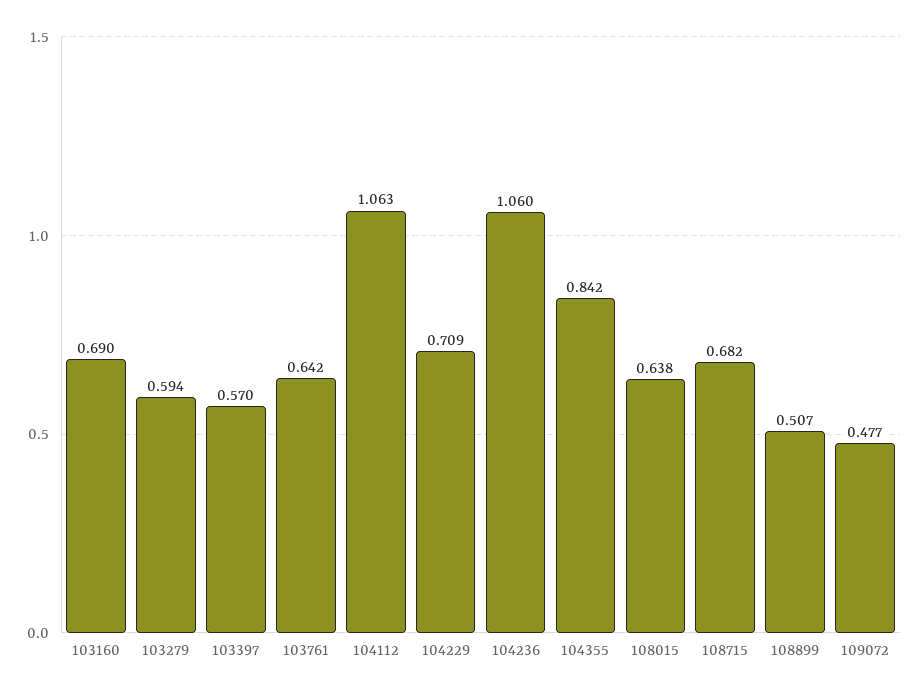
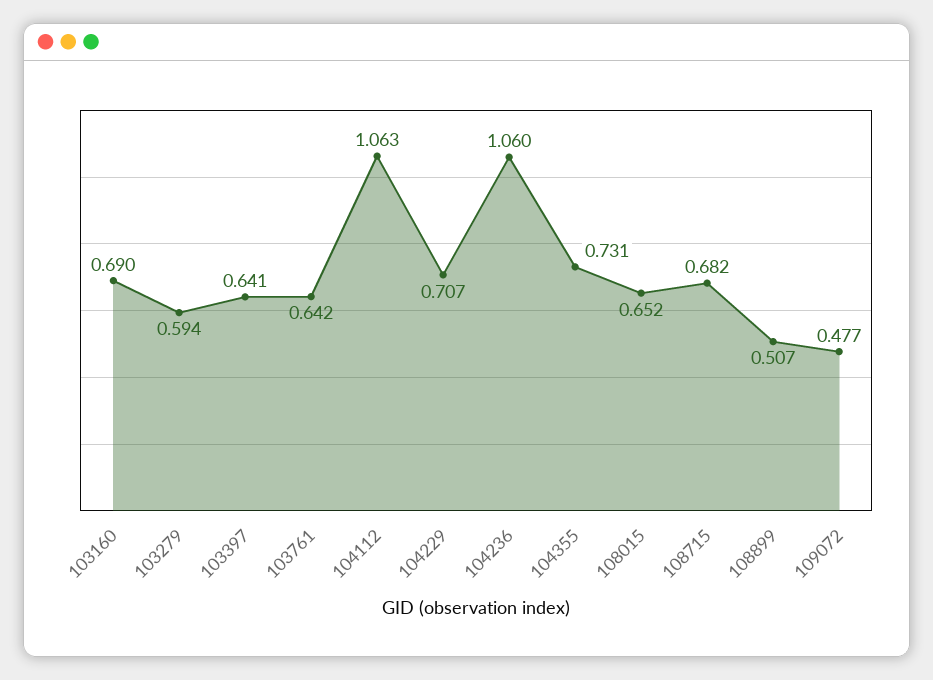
  {
    "103160": 0.69,
    "103279": 0.594,
-   "103397": 0.57,
+   "103397": 0.641,
    "103761": 0.642,
    "104112": 1.063,
-   "104229": 0.709,
+   "104229": 0.707,
    "104236": 1.06,
-   "104355": 0.842,
+   "104355": 0.731,
-   "108015": 0.638,
+   "108015": 0.652,
    "108715": 0.682,
    "108899": 0.507,
    "109072": 0.477
  }

